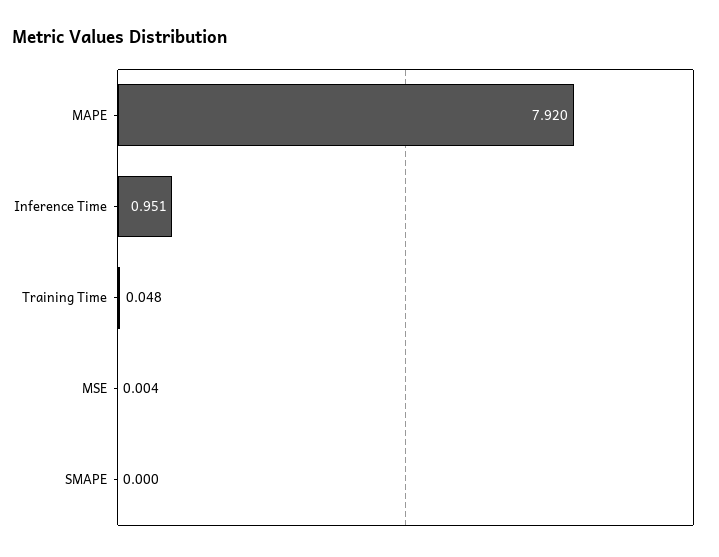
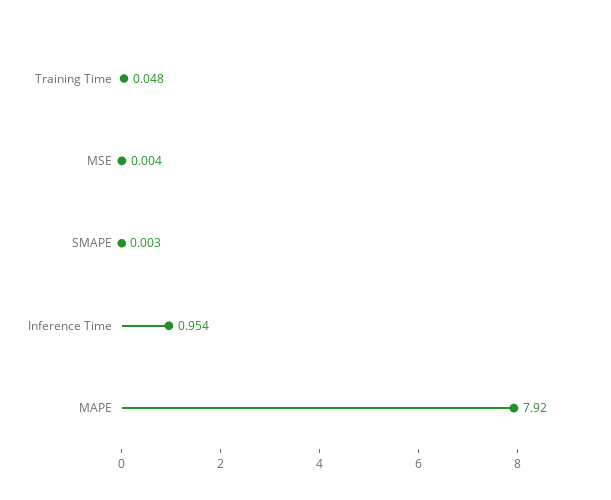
  {
    "MAPE": 7.92,
-   "Inference Time": 0.951,
+   "Inference Time": 0.954,
    "Training Time": 0.048,
    "MSE": 0.004,
-   "SMAPE": 0
+   "SMAPE": 0.003
  }

